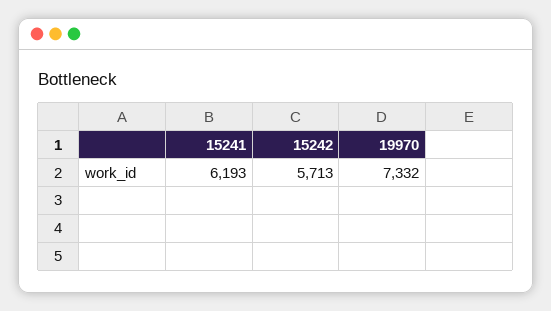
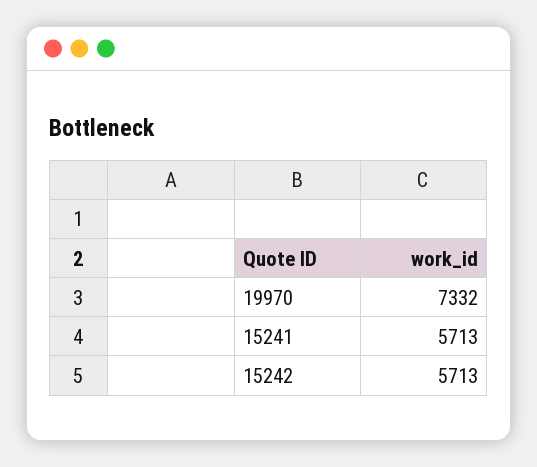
  {
-   "15241": 6193,
+   "15241": 5713,
    "15242": 5713,
    "19970": 7332
  }

